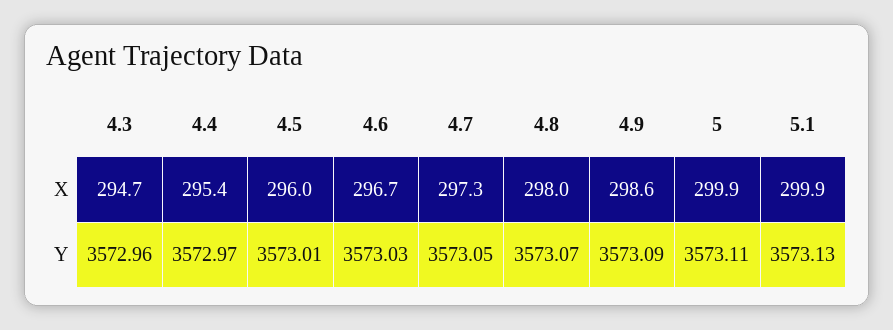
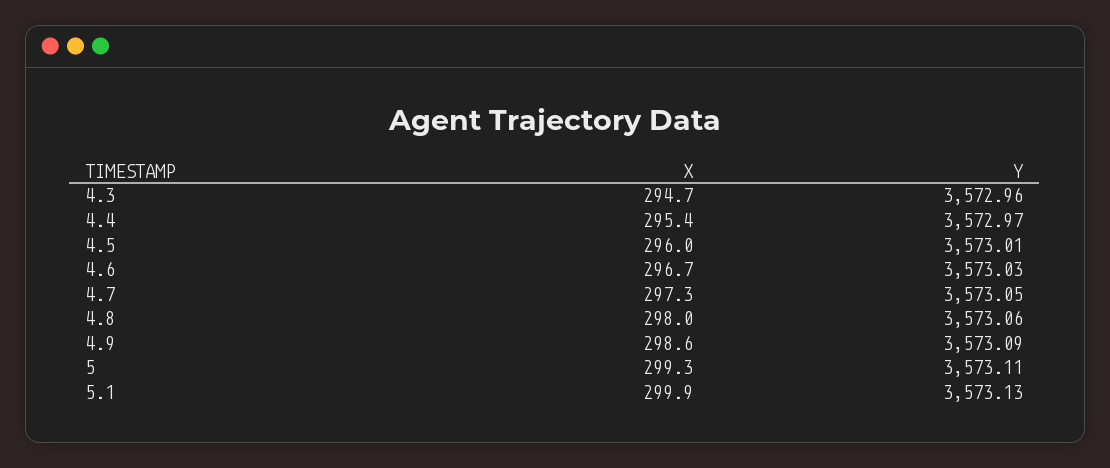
  {
    "4.3": {
      "X": 294.7,
      "Y": 3572.96
    },
    "4.4": {
      "X": 295.4,
      "Y": 3572.97
    },
    "4.5": {
      "X": 296,
      "Y": 3573.01
    },
    "4.6": {
      "X": 296.7,
      "Y": 3573.03
    },
    "4.7": {
      "X": 297.3,
      "Y": 3573.05
    },
    "4.8": {
      "X": 298,
-     "Y": 3573.07
+     "Y": 3573.06
    },
    "4.9": {
      "X": 298.6,
      "Y": 3573.09
    },
    "5": {
-     "X": 299.9,
+     "X": 299.3,
      "Y": 3573.11
    },
    "5.1": {
      "X": 299.9,
      "Y": 3573.13
    }
  }

